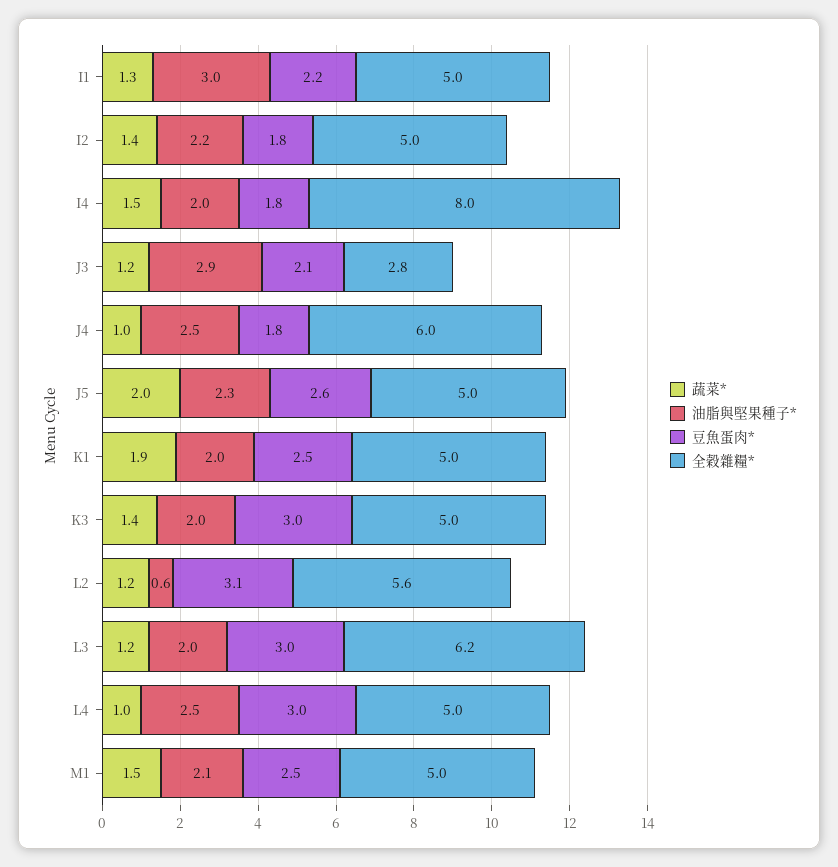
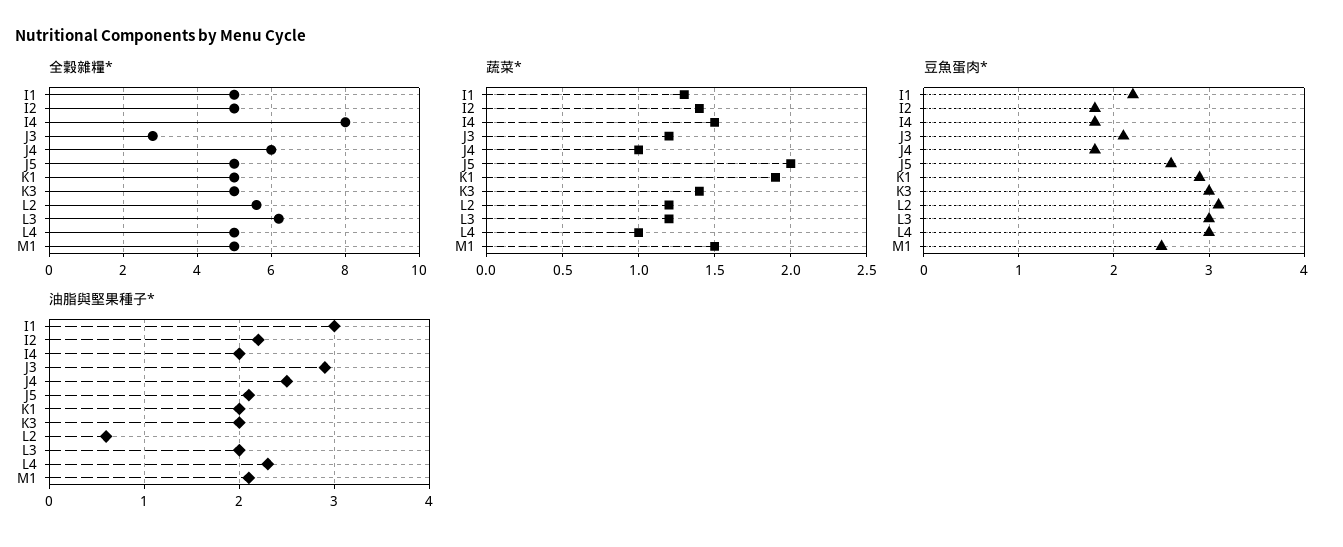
  {
    "蔬菜*": {
      "I1": 1.3,
      "I2": 1.4,
      "I4": 1.5,
      "J3": 1.2,
      "J4": 1,
      "J5": 2,
      "K1": 1.9,
      "K3": 1.4,
      "L2": 1.2,
      "L3": 1.2,
      "L4": 1,
      "M1": 1.5
    },
    "油脂與堅果種子*": {
      "I1": 3,
      "I2": 2.2,
      "I4": 2,
      "J3": 2.9,
      "J4": 2.5,
-     "J5": 2.3,
+     "J5": 2.1,
      "K1": 2,
      "K3": 2,
      "L2": 0.6,
      "L3": 2,
-     "L4": 2.5,
+     "L4": 2.3,
      "M1": 2.1
    },
    "豆魚蛋肉*": {
      "I1": 2.2,
      "I2": 1.8,
      "I4": 1.8,
      "J3": 2.1,
      "J4": 1.8,
      "J5": 2.6,
-     "K1": 2.5,
+     "K1": 2.9,
      "K3": 3,
      "L2": 3.1,
      "L3": 3,
      "L4": 3,
      "M1": 2.5
    },
    "全穀雜糧*": {
      "I1": 5,
      "I2": 5,
      "I4": 8,
      "J3": 2.8,
      "J4": 6,
      "J5": 5,
      "K1": 5,
      "K3": 5,
      "L2": 5.6,
      "L3": 6.2,
      "L4": 5,
      "M1": 5
    }
  }

